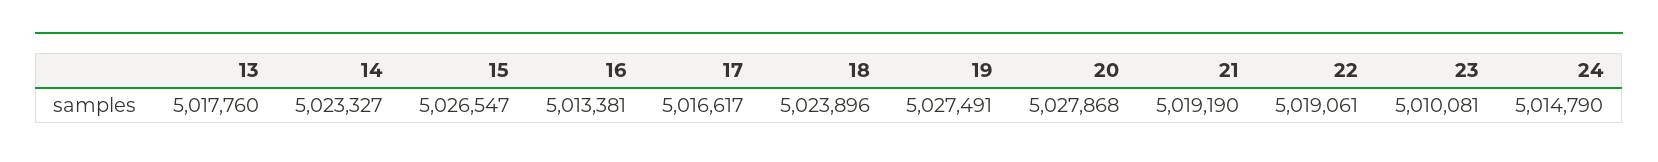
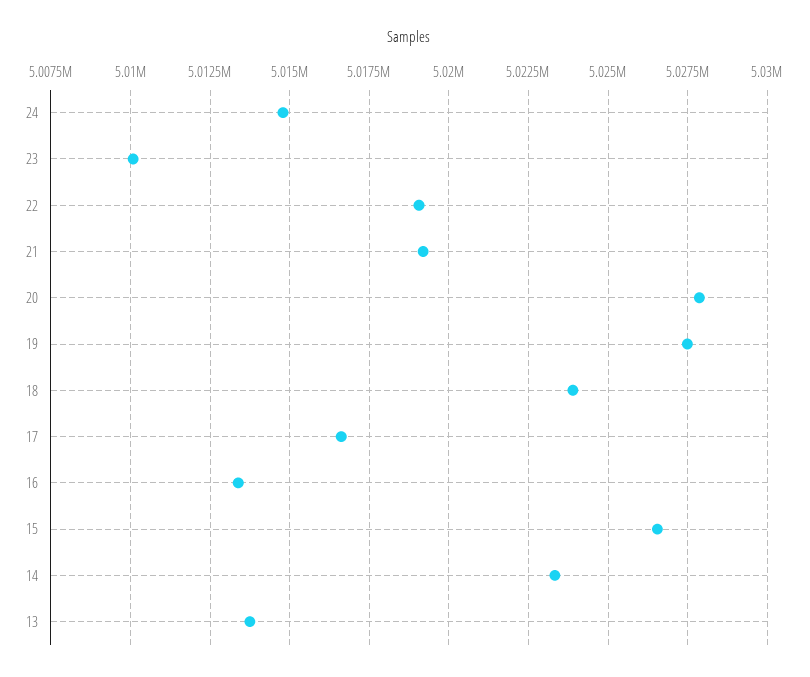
  {
-   "13": 5017760,
+   "13": 5013750,
    "14": 5023327,
    "15": 5026547,
    "16": 5013381,
    "17": 5016617,
    "18": 5023896,
    "19": 5027491,
    "20": 5027868,
    "21": 5019190,
    "22": 5019061,
    "23": 5010081,
    "24": 5014790
  }

